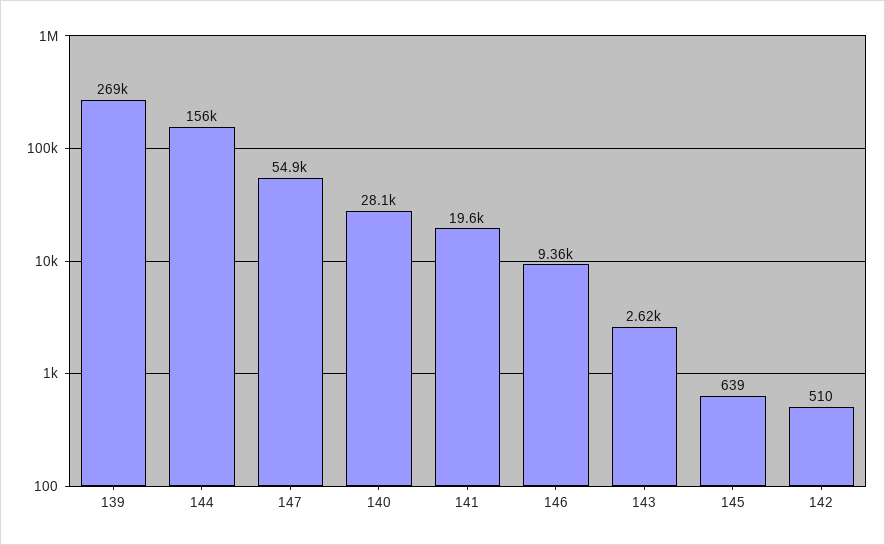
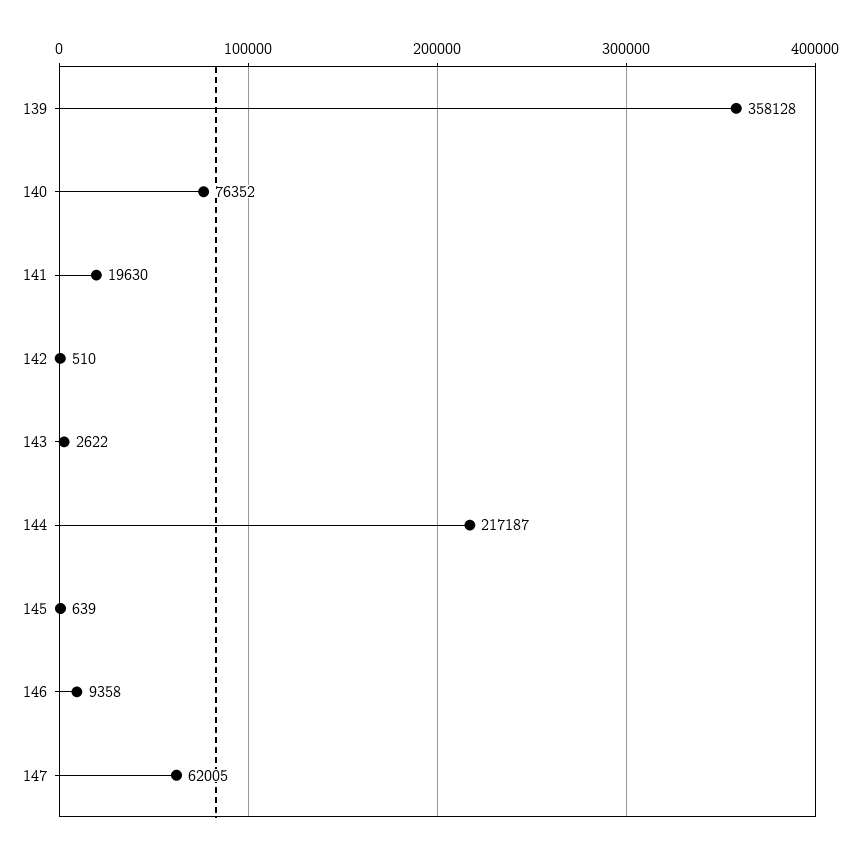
  {
-   "139": 269000,
+   "139": 358128,
-   "144": 156000,
+   "144": 217187,
-   "147": 54900,
+   "147": 62005,
-   "140": 28100,
+   "140": 76352,
    "141": 19630,
    "146": 9358,
    "143": 2622,
    "145": 639,
    "142": 510
  }

